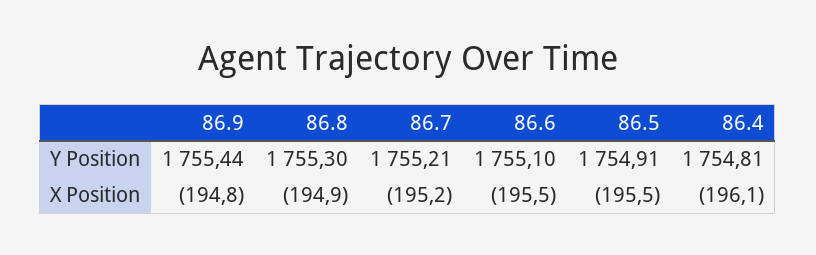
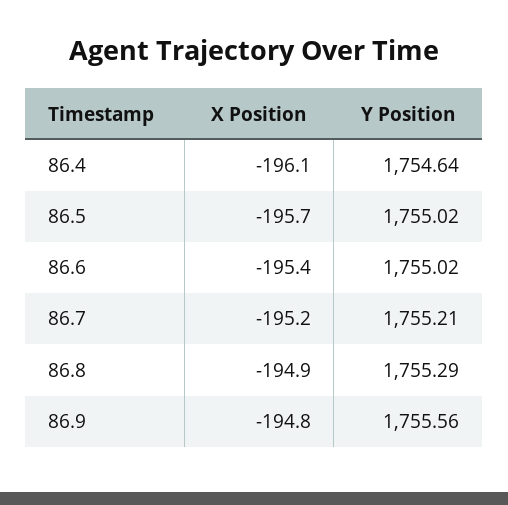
  {
    "86.9": {
-     "Y Position": 1755.44,
+     "Y Position": 1755.56,
      "X Position": -194.8
    },
    "86.8": {
-     "Y Position": 1755.3,
+     "Y Position": 1755.29,
      "X Position": -194.9
    },
    "86.7": {
      "Y Position": 1755.21,
      "X Position": -195.2
    },
    "86.6": {
-     "Y Position": 1755.1,
+     "Y Position": 1755.02,
-     "X Position": -195.5
+     "X Position": -195.4
    },
    "86.5": {
-     "Y Position": 1754.91,
+     "Y Position": 1755.02,
-     "X Position": -195.5
+     "X Position": -195.7
    },
    "86.4": {
-     "Y Position": 1754.81,
+     "Y Position": 1754.64,
      "X Position": -196.1
    }
  }

